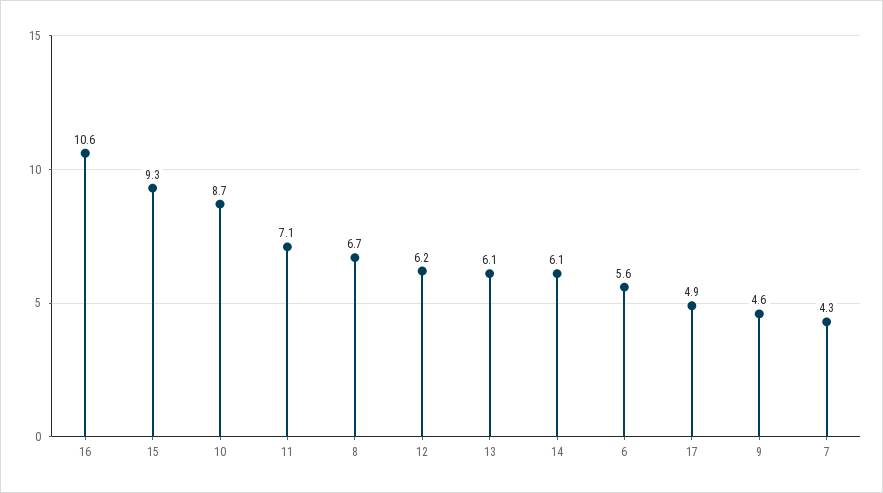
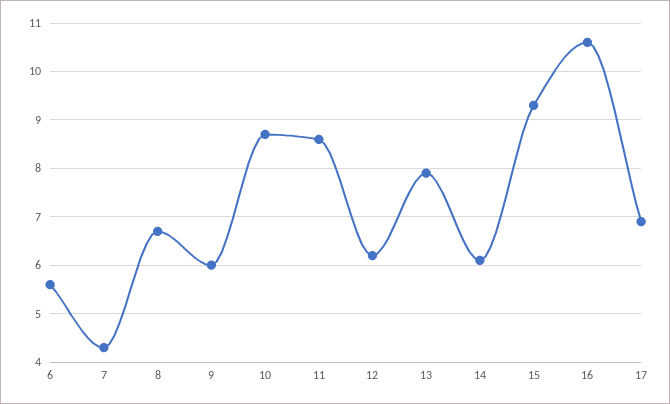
  {
    "16": 10.6,
    "15": 9.3,
    "10": 8.7,
-   "11": 7.1,
+   "11": 8.5,
    "8": 6.7,
    "12": 6.2,
-   "13": 6.1,
+   "13": 8,
    "14": 6.1,
    "6": 5.6,
-   "17": 4.9,
+   "17": 7,
-   "9": 4.6,
+   "9": 6,
    "7": 4.3
  }

